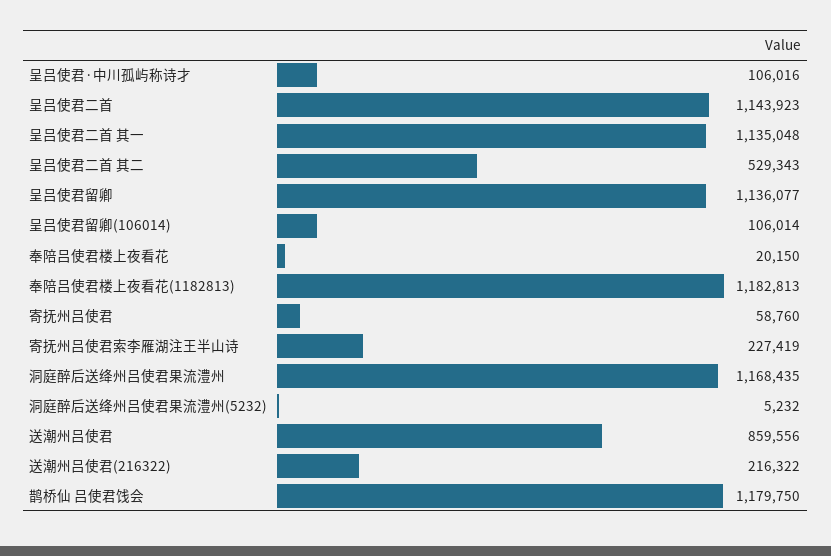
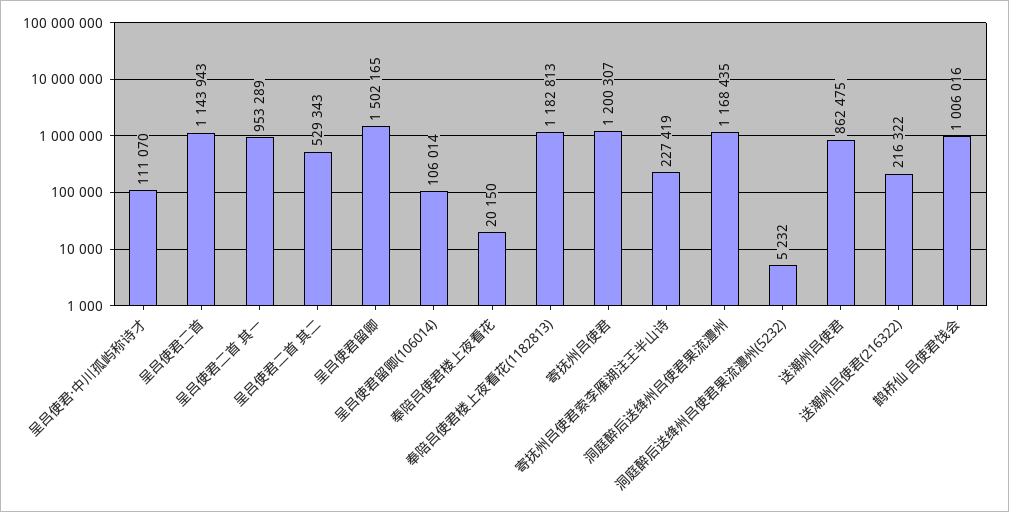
  {
-   "呈吕使君·中川孤屿称诗才": 106016,
+   "呈吕使君·中川孤屿称诗才": 111070,
-   "呈吕使君二首": 1143923,
+   "呈吕使君二首": 1143943,
-   "呈吕使君二首 其一": 1135048,
+   "呈吕使君二首 其一": 953289,
    "呈吕使君二首 其二": 529343,
-   "呈吕使君留卿": 1136077,
+   "呈吕使君留卿": 1502165,
    "呈吕使君留卿(106014)": 106014,
    "奉陪吕使君楼上夜看花": 20150,
    "奉陪吕使君楼上夜看花(1182813)": 1182813,
-   "寄抚州吕使君": 58760,
+   "寄抚州吕使君": 1200307,
    "寄抚州吕使君索李雁湖注王半山诗": 227419,
    "洞庭醉后送绛州吕使君果流澧州": 1168435,
    "洞庭醉后送绛州吕使君果流澧州(5232)": 5232,
-   "送潮州吕使君": 859556,
+   "送潮州吕使君": 862475,
    "送潮州吕使君(216322)": 216322,
-   "鹊桥仙 吕使君饯会": 1179750
+   "鹊桥仙 吕使君饯会": 1006016
  }

